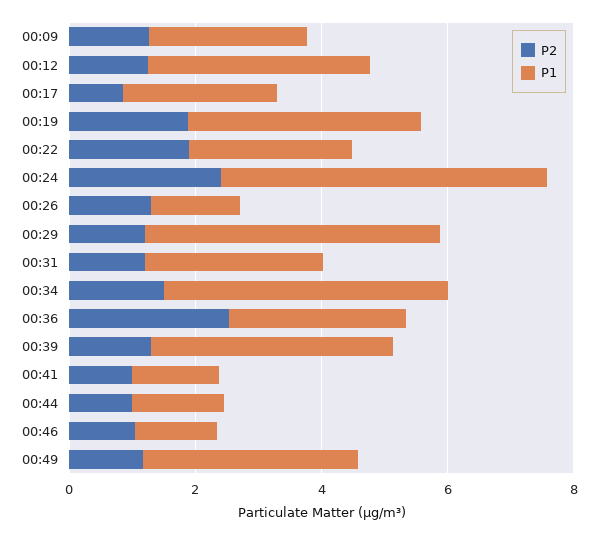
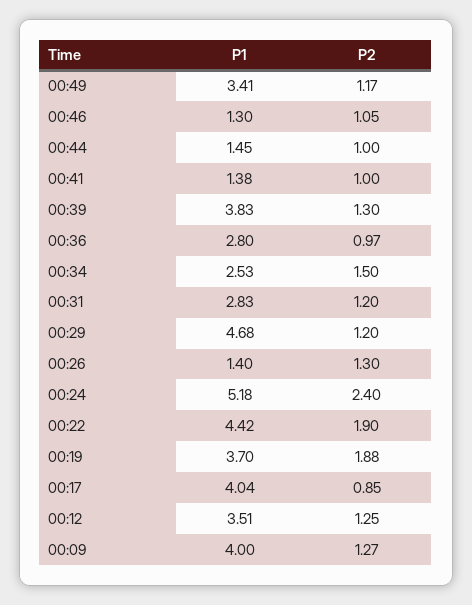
  {
    "P2": {
      "00:09": 1.27,
      "00:12": 1.25,
      "00:17": 0.85,
      "00:19": 1.88,
      "00:22": 1.9,
      "00:24": 2.4,
      "00:26": 1.3,
      "00:29": 1.2,
      "00:31": 1.2,
      "00:34": 1.5,
-     "00:36": 2.5,
+     "00:36": 0.97,
      "00:39": 1.3,
      "00:41": 1,
      "00:44": 1,
      "00:46": 1.05,
      "00:49": 1.17
    },
    "P1": {
-     "00:09": 2.5,
+     "00:09": 4,
      "00:12": 3.51,
-     "00:17": 2.5,
+     "00:17": 4.04,
      "00:19": 3.7,
-     "00:22": 2.5,
+     "00:22": 4.42,
      "00:24": 5.18,
      "00:26": 1.4,
      "00:29": 4.68,
      "00:31": 2.83,
-     "00:34": 4.5,
+     "00:34": 2.53,
      "00:36": 2.8,
      "00:39": 3.83,
      "00:41": 1.38,
      "00:44": 1.45,
      "00:46": 1.3,
      "00:49": 3.41
    }
  }

